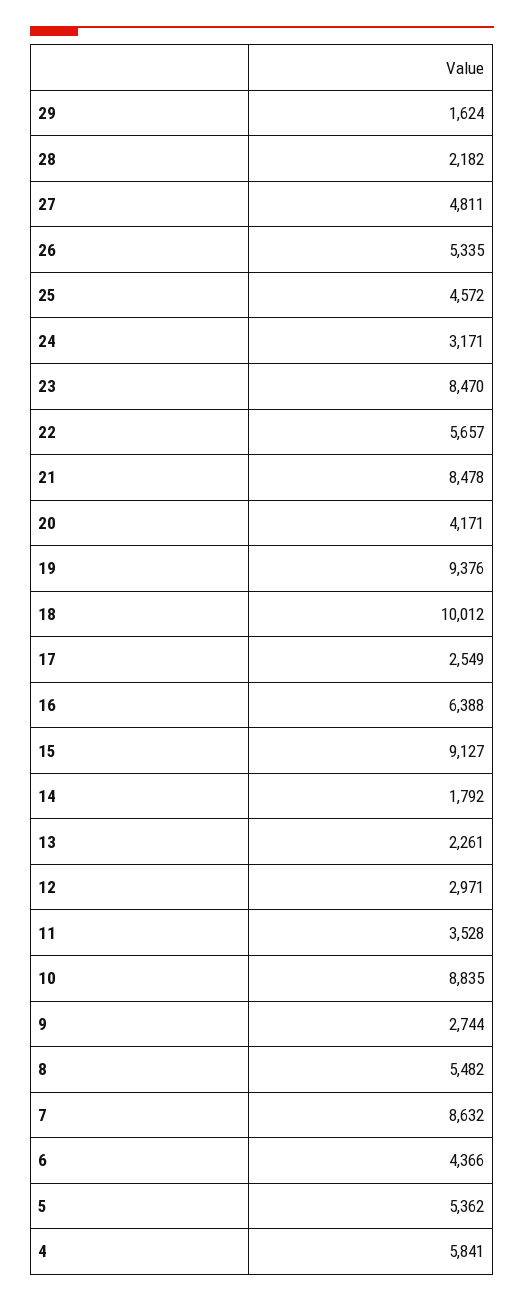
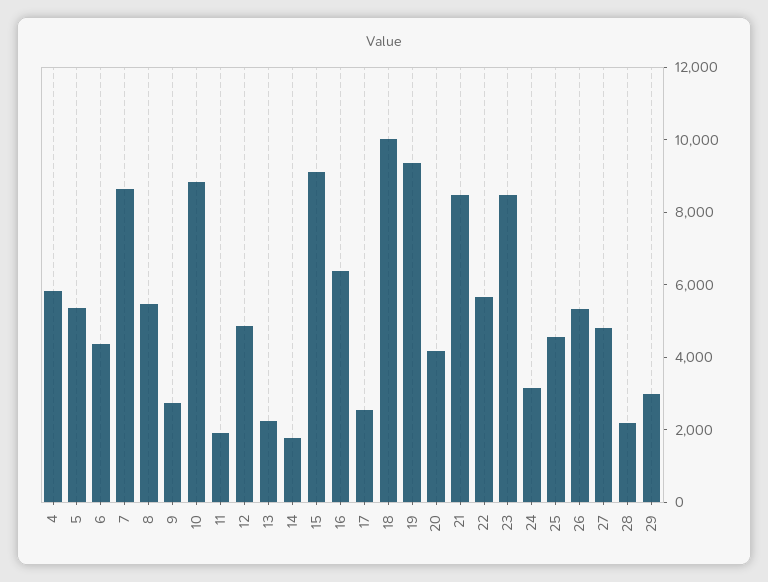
  {
-   "29": 1624,
+   "29": 3000,
    "28": 2182,
    "27": 4811,
    "26": 5335,
    "25": 4572,
    "24": 3171,
    "23": 8470,
    "22": 5657,
    "21": 8478,
    "20": 4171,
    "19": 9376,
    "18": 10012,
    "17": 2549,
    "16": 6388,
    "15": 9127,
    "14": 1792,
    "13": 2261,
-   "12": 2971,
+   "12": 5000,
-   "11": 3528,
+   "11": 2000,
    "10": 8835,
    "9": 2744,
    "8": 5482,
    "7": 8632,
    "6": 4366,
    "5": 5362,
    "4": 5841
  }

